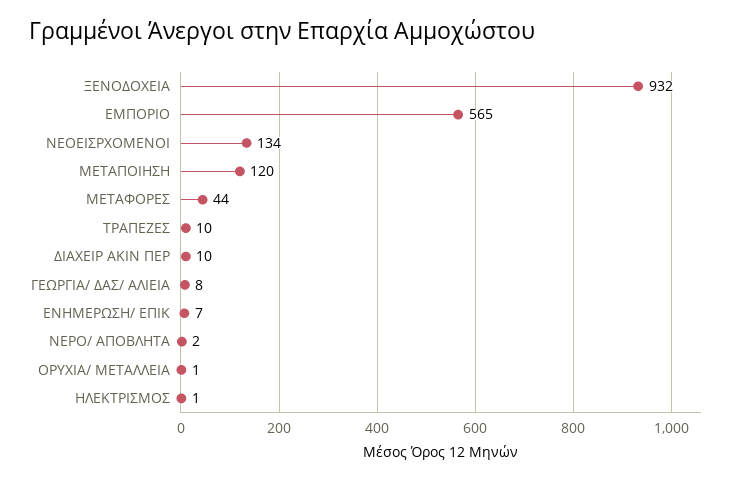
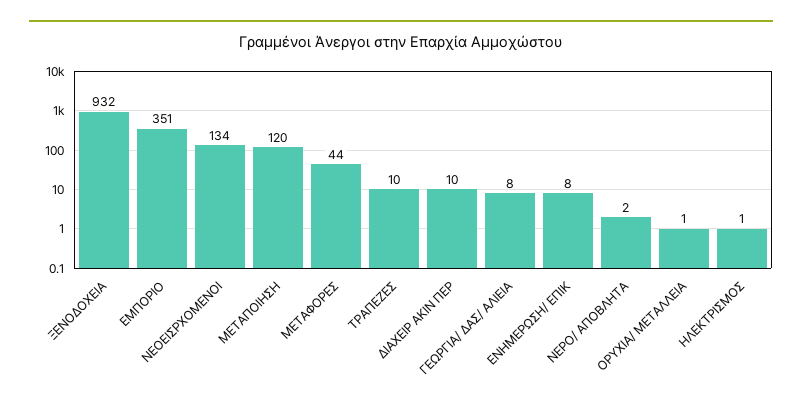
  {
    "ΞΕΝΟΔΟΧΕΙΑ": 932,
-   "ΕΜΠΟΡΙΟ": 565,
+   "ΕΜΠΟΡΙΟ": 351,
    "ΝΕΟΕΙΣΡΧΟΜΕΝΟΙ": 134,
    "ΜΕΤΑΠΟΙΗΣΗ": 120,
    "ΜΕΤΑΦΟΡΕΣ": 44,
    "ΤΡΑΠΕΖΕΣ": 10,
    "ΔΙΑΧΕΙΡ ΑΚΙΝ ΠΕΡ": 10,
    "ΓΕΩΡΓΙΑ/ ΔΑΣ/ ΑΛΙΕΙΑ": 8,
-   "ΕΝΗΜΕΡΩΣΗ/ ΕΠΙΚ": 7,
+   "ΕΝΗΜΕΡΩΣΗ/ ΕΠΙΚ": 8,
    "ΝΕΡΟ/ ΑΠΟΒΛΗΤΑ": 2,
    "ΟΡΥΧΙΑ/ ΜΕΤΑΛΛΕΙΑ": 1,
    "ΗΛΕΚΤΡΙΣΜΟΣ": 1
  }

